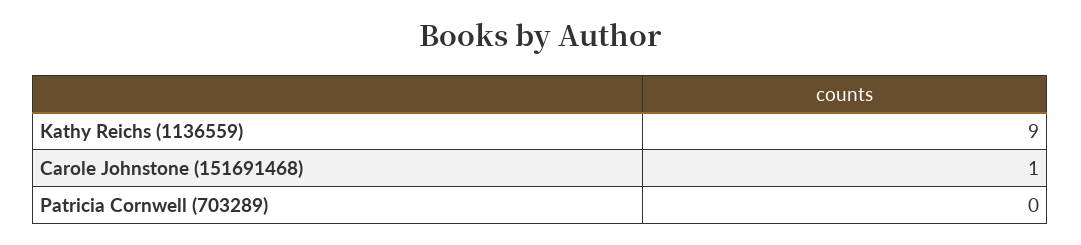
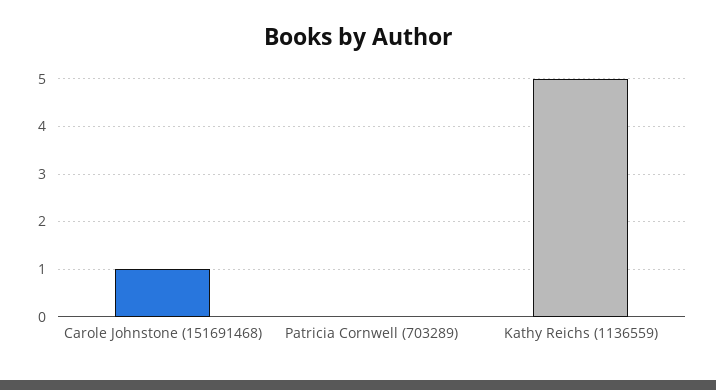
  {
-   "Kathy Reichs (1136559)": 9,
+   "Kathy Reichs (1136559)": 5,
    "Carole Johnstone (151691468)": 1,
    "Patricia Cornwell (703289)": 0
  }

